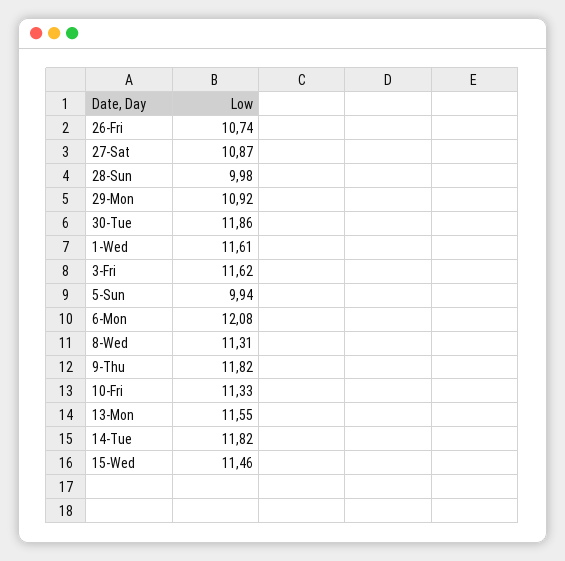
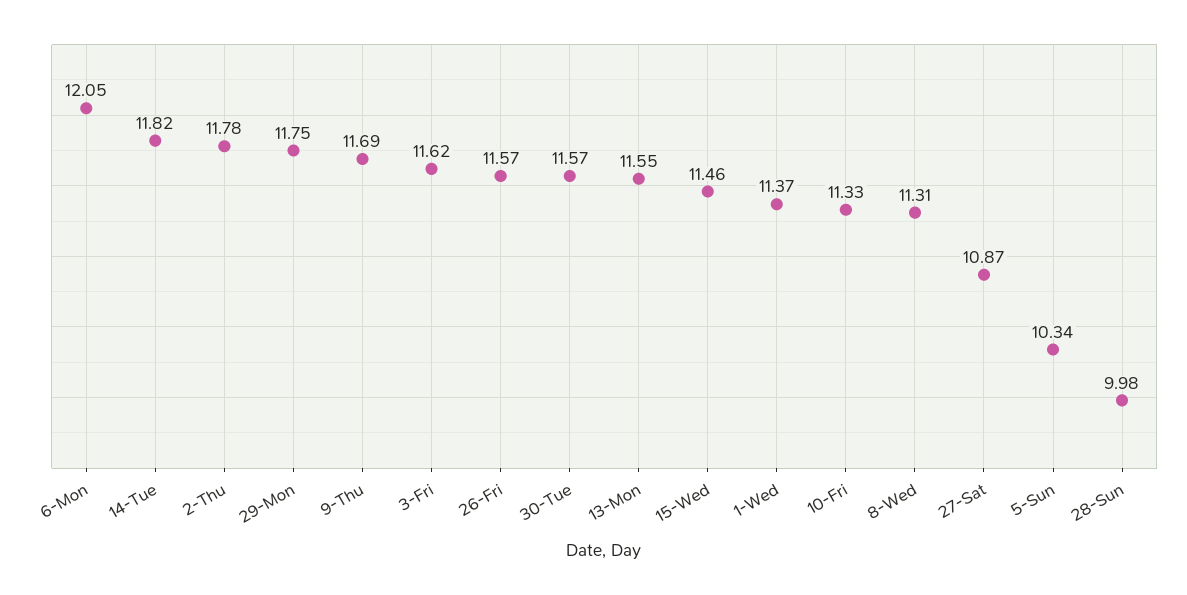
  {
-   "26-Fri": 10.74,
+   "26-Fri": 11.57,
    "27-Sat": 10.87,
    "28-Sun": 9.98,
-   "29-Mon": 10.92,
+   "29-Mon": 11.75,
-   "30-Tue": 11.86,
+   "30-Tue": 11.57,
-   "1-Wed": 11.61,
+   "1-Wed": 11.37,
    "3-Fri": 11.62,
-   "5-Sun": 9.94,
+   "5-Sun": 10.34,
-   "6-Mon": 12.08,
+   "6-Mon": 12.05,
    "8-Wed": 11.31,
-   "9-Thu": 11.82,
+   "9-Thu": 11.69,
    "10-Fri": 11.33,
    "13-Mon": 11.55,
    "14-Tue": 11.82,
-   "15-Wed": 11.46
+   "15-Wed": 11.46,
+   "2-Thu": 11.78
  }

